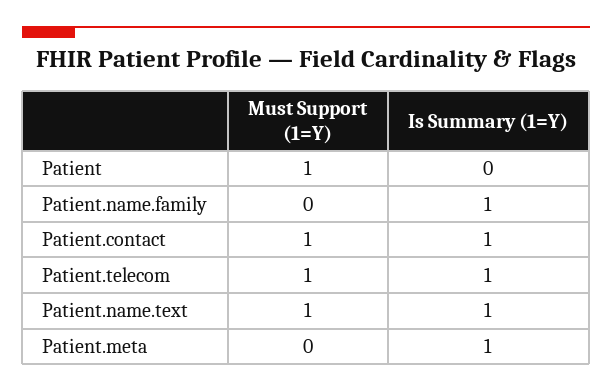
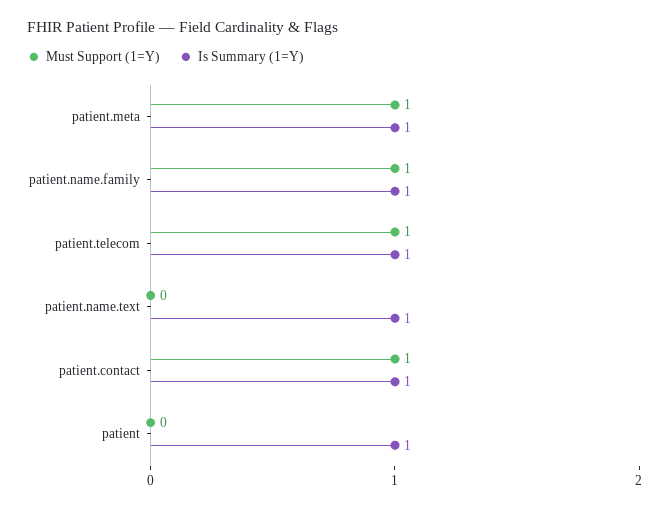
  {
    "Must Support (1=Y)": {
-     "Patient": 1,
+     "Patient": 0,
-     "Patient.name.family": 0,
+     "Patient.name.family": 1,
      "Patient.contact": 1,
      "Patient.telecom": 1,
-     "Patient.name.text": 1,
+     "Patient.name.text": 0,
-     "Patient.meta": 0
+     "Patient.meta": 1
    },
    "Is Summary (1=Y)": {
-     "Patient": 0,
+     "Patient": 1,
      "Patient.name.family": 1,
      "Patient.contact": 1,
      "Patient.telecom": 1,
      "Patient.name.text": 1,
      "Patient.meta": 1
    }
  }

